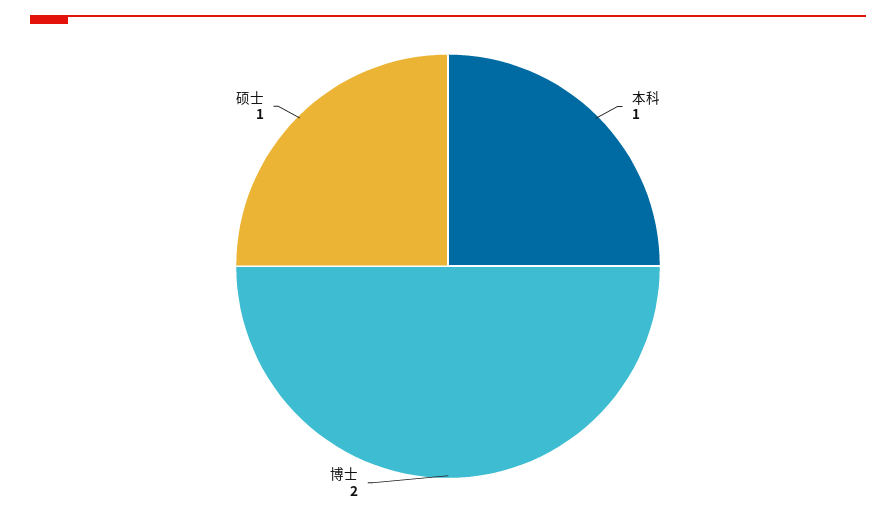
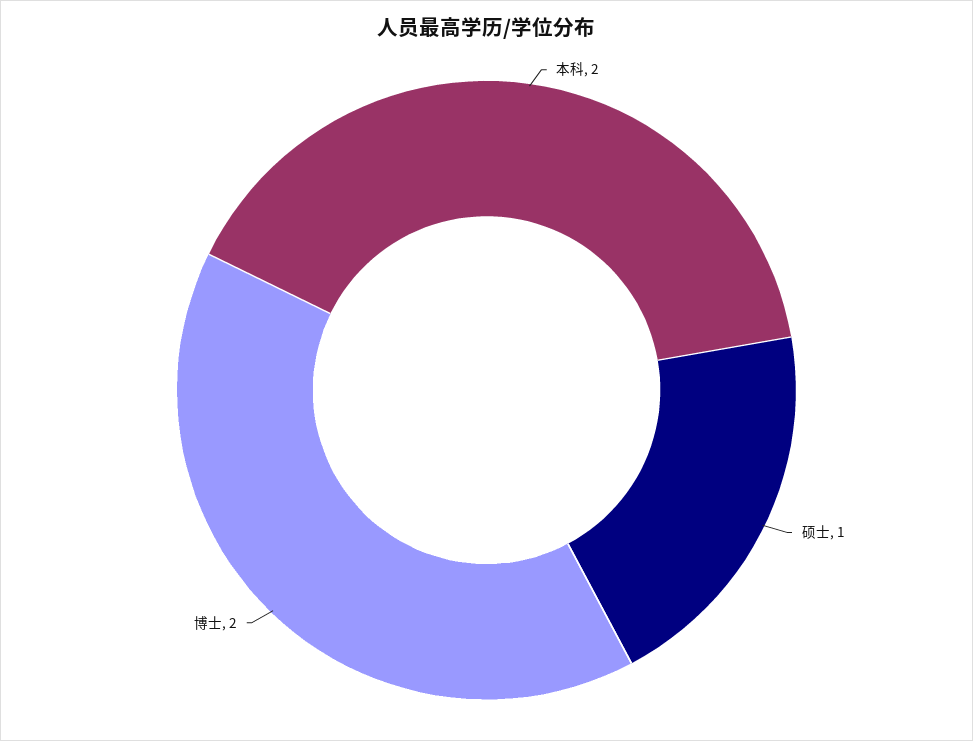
  {
-   "本科": 1,
+   "本科": 2,
    "博士": 2,
    "硕士": 1
  }

